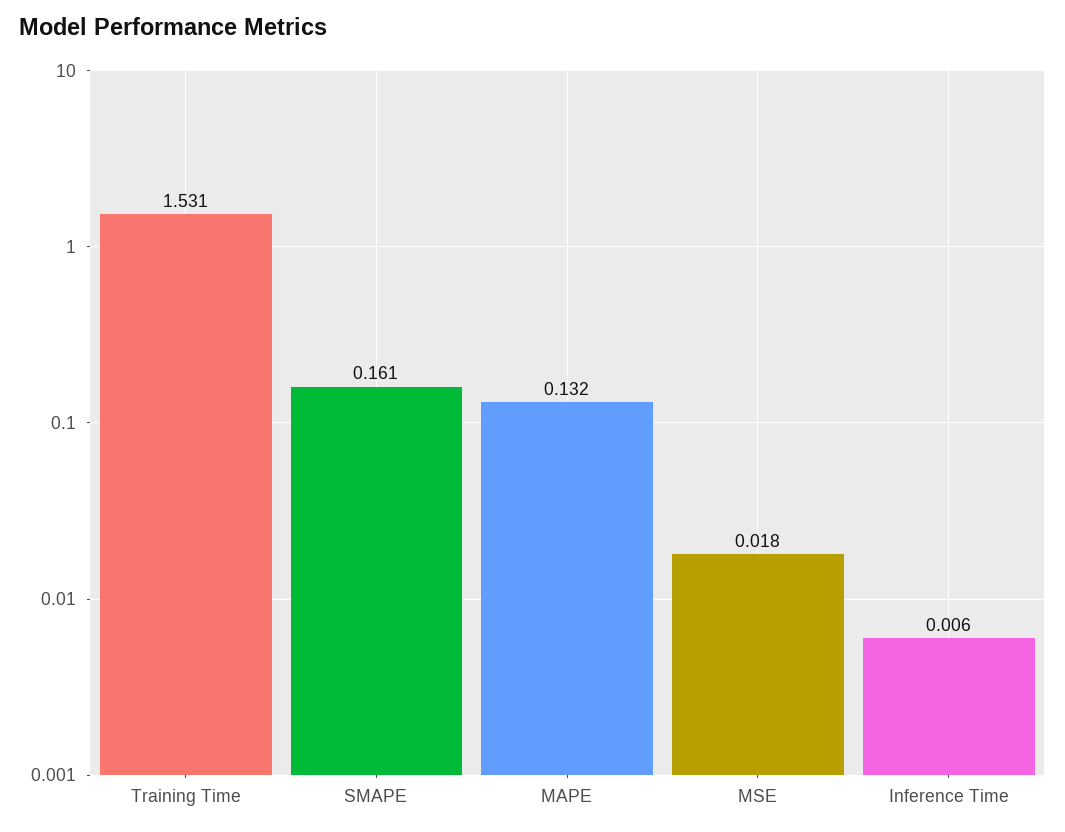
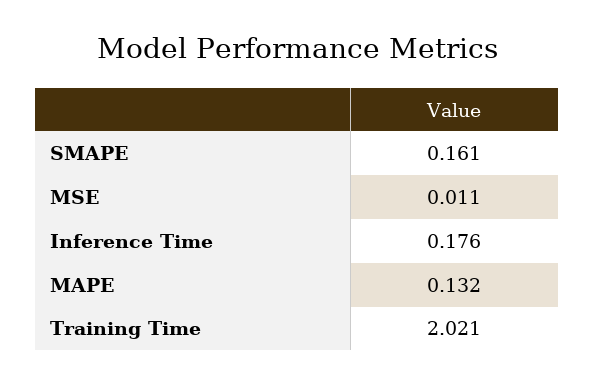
  {
-   "Training Time": 1.531,
+   "Training Time": 2.021,
    "SMAPE": 0.161,
    "MAPE": 0.132,
-   "MSE": 0.018,
+   "MSE": 0.011,
-   "Inference Time": 0.006
+   "Inference Time": 0.176
  }

